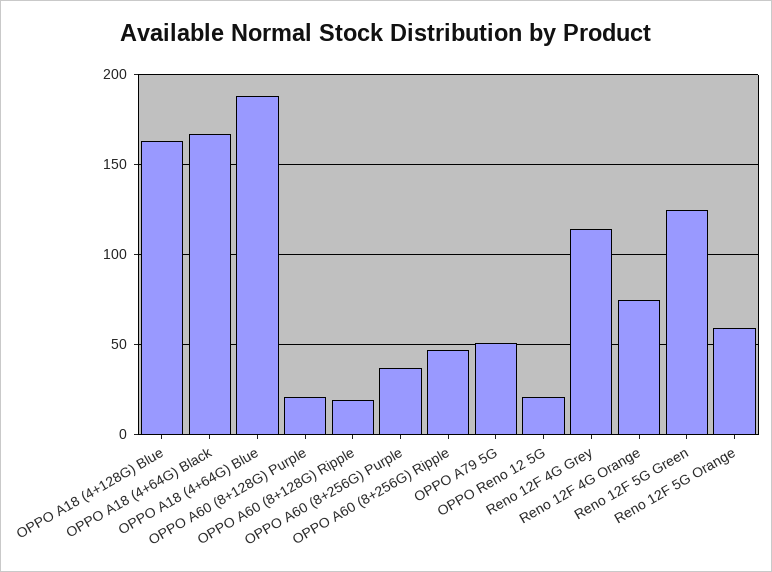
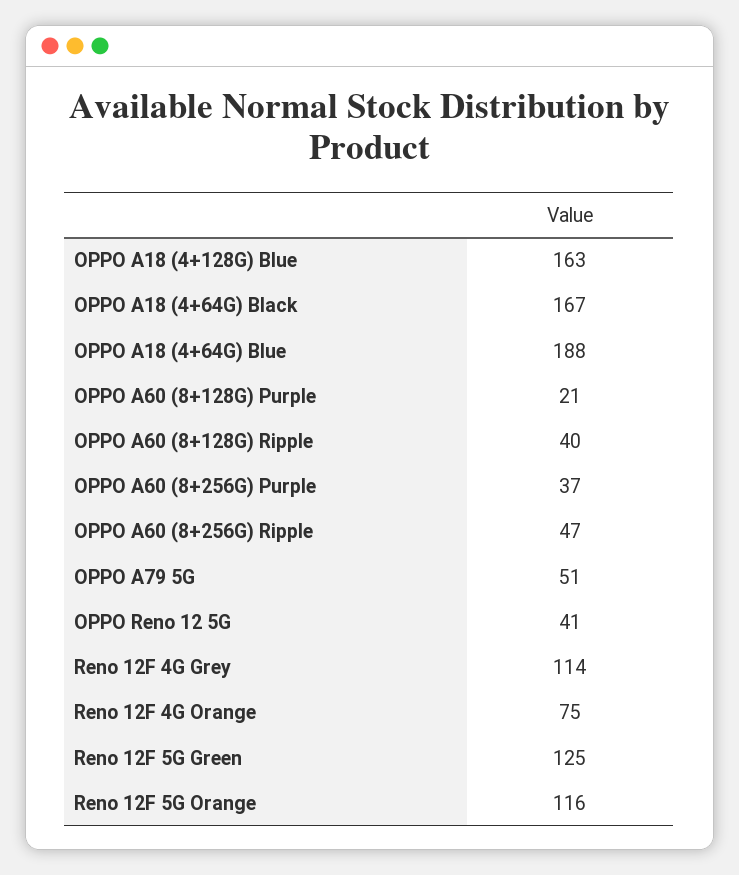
  {
    "OPPO A18 (4+128G) Blue": 163,
    "OPPO A18 (4+64G) Black": 167,
    "OPPO A18 (4+64G) Blue": 188,
    "OPPO A60 (8+128G) Purple": 21,
-   "OPPO A60 (8+128G) Ripple": 20,
+   "OPPO A60 (8+128G) Ripple": 40,
    "OPPO A60 (8+256G) Purple": 37,
    "OPPO A60 (8+256G) Ripple": 47,
    "OPPO A79 5G": 51,
-   "OPPO Reno 12 5G": 20,
+   "OPPO Reno 12 5G": 41,
    "Reno 12F 4G Grey": 114,
    "Reno 12F 4G Orange": 75,
    "Reno 12F 5G Green": 125,
-   "Reno 12F 5G Orange": 60
+   "Reno 12F 5G Orange": 116
  }

